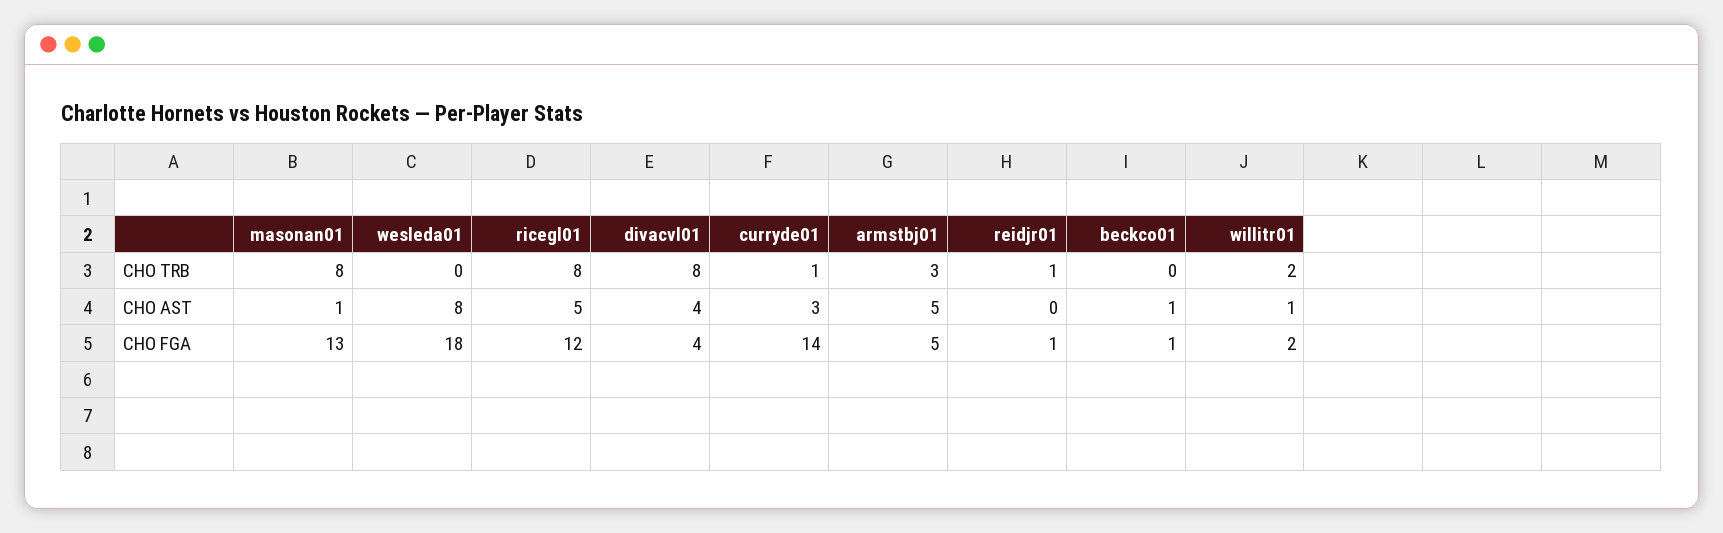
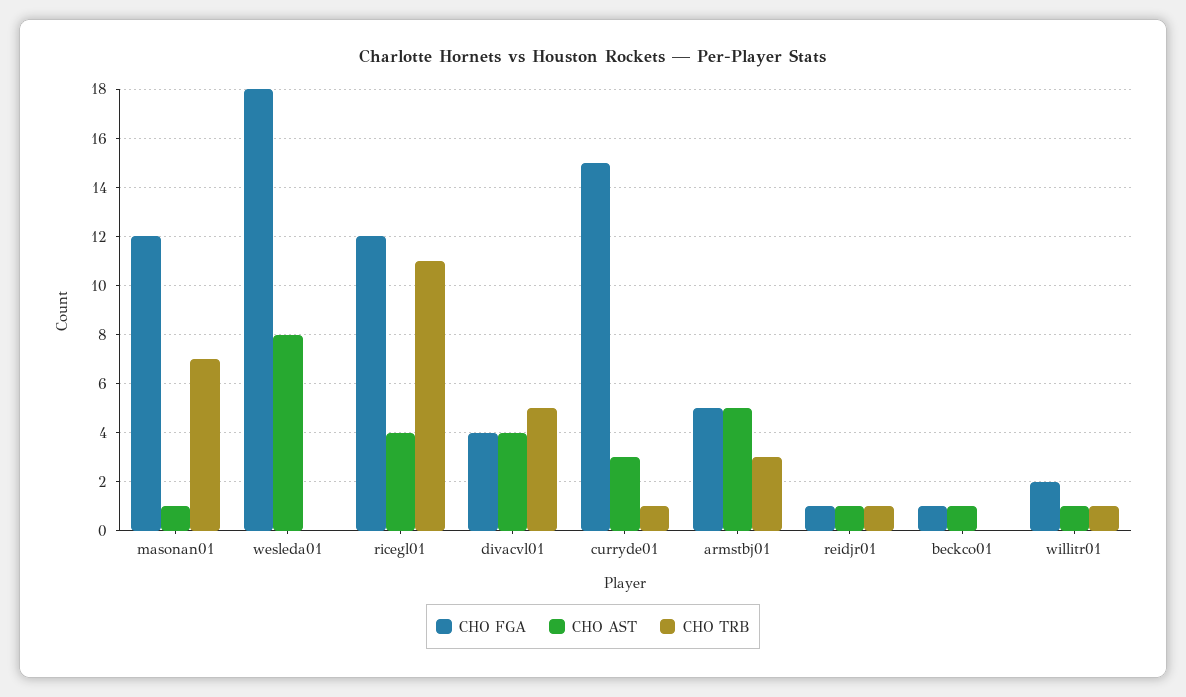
  {
    "CHO TRB": {
-     "masonan01": 8,
+     "masonan01": 7,
      "wesleda01": 0,
-     "ricegl01": 8,
+     "ricegl01": 11,
-     "divacvl01": 8,
+     "divacvl01": 5,
      "curryde01": 1,
      "armstbj01": 3,
      "reidjr01": 1,
      "beckco01": 0,
-     "willitr01": 2
+     "willitr01": 1
    },
    "CHO AST": {
      "masonan01": 1,
      "wesleda01": 8,
-     "ricegl01": 5,
+     "ricegl01": 4,
      "divacvl01": 4,
      "curryde01": 3,
      "armstbj01": 5,
-     "reidjr01": 0,
+     "reidjr01": 1,
      "beckco01": 1,
      "willitr01": 1
    },
    "CHO FGA": {
-     "masonan01": 13,
+     "masonan01": 12,
      "wesleda01": 18,
      "ricegl01": 12,
      "divacvl01": 4,
-     "curryde01": 14,
+     "curryde01": 15,
      "armstbj01": 5,
      "reidjr01": 1,
      "beckco01": 1,
      "willitr01": 2
    }
  }

